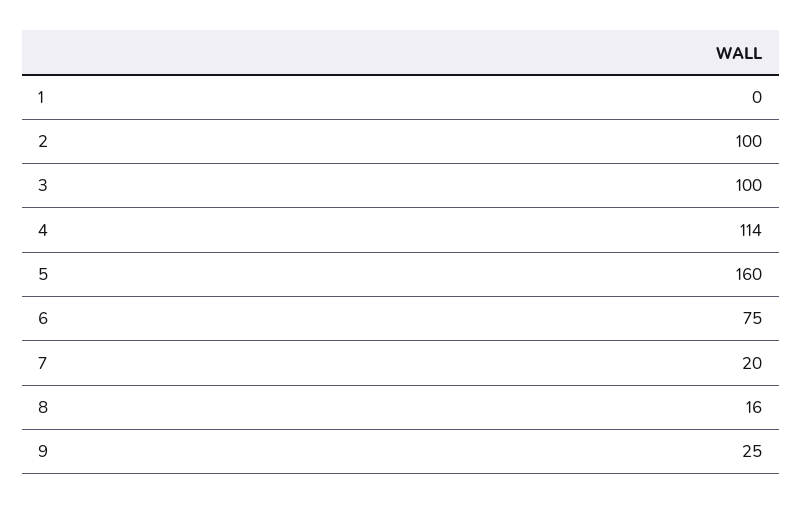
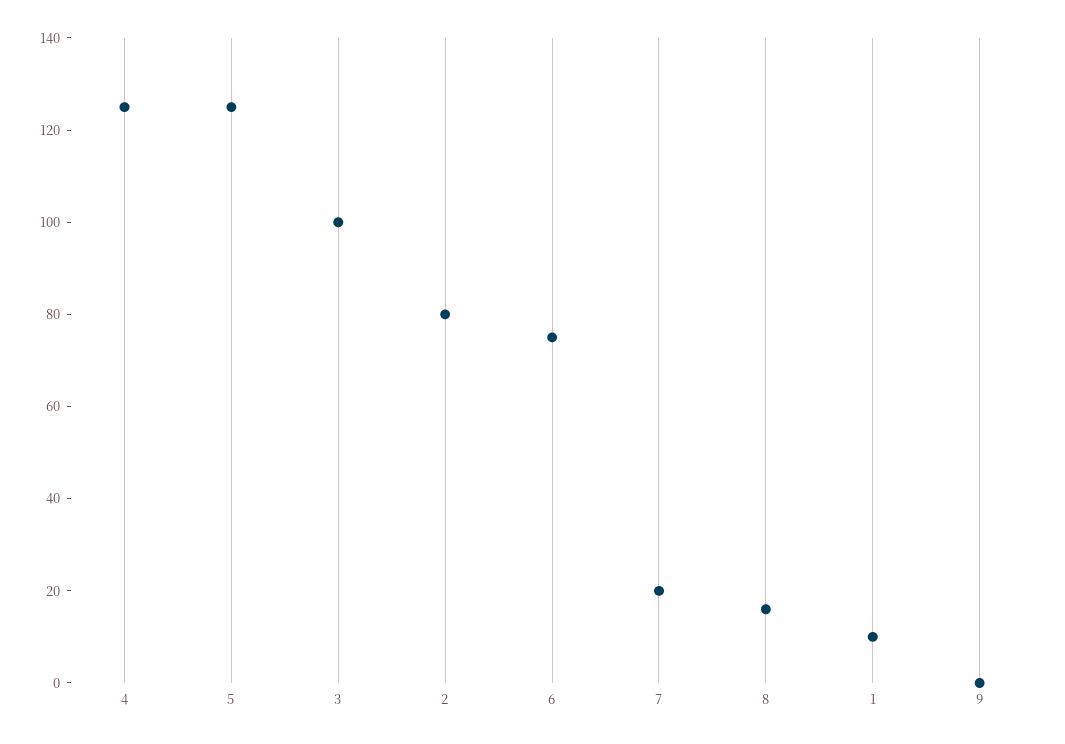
  {
-   "1": 0,
+   "1": 10,
-   "2": 100,
+   "2": 80,
    "3": 100,
-   "4": 114,
+   "4": 125,
-   "5": 160,
+   "5": 125,
    "6": 75,
    "7": 20,
    "8": 16,
-   "9": 25
+   "9": 0
  }

